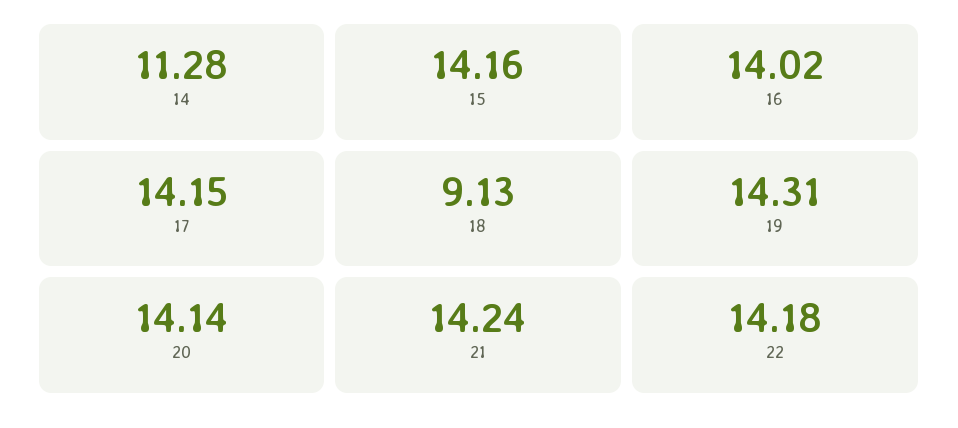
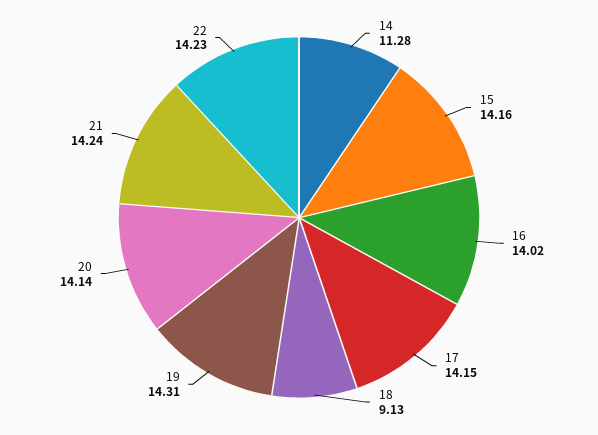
  {
    "14": 11.28,
    "15": 14.16,
    "16": 14.02,
    "17": 14.15,
    "18": 9.13,
    "19": 14.31,
    "20": 14.14,
    "21": 14.24,
-   "22": 14.18
+   "22": 14.23
  }

